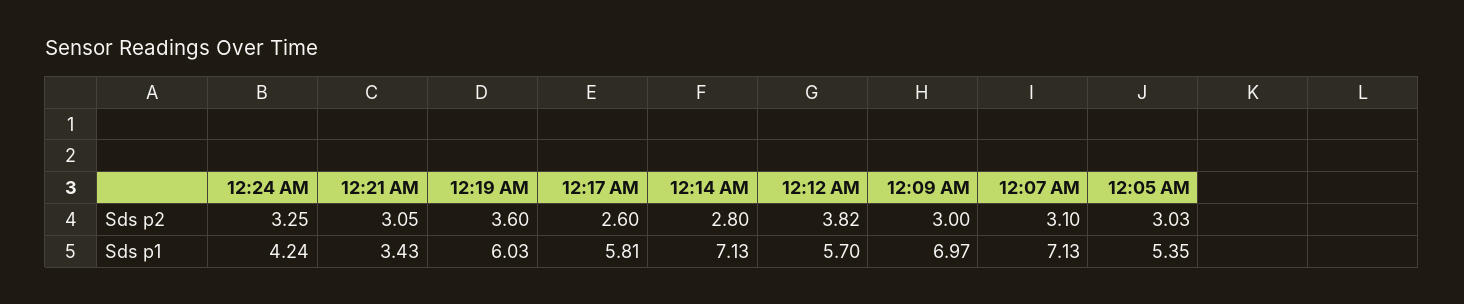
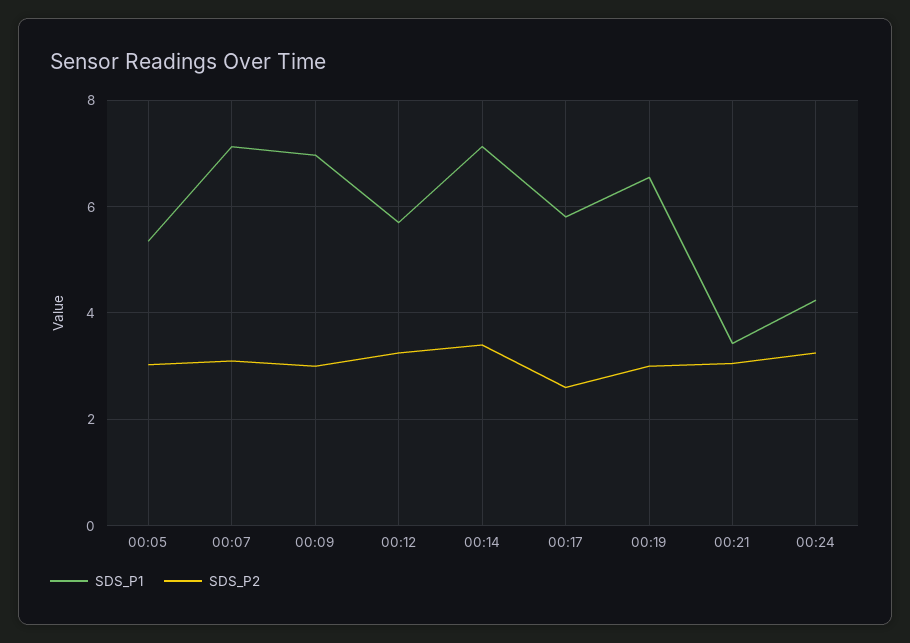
  {
    "Sds p2": {
      "12:24 AM": 3.25,
      "12:21 AM": 3.05,
-     "12:19 AM": 3.6,
+     "12:19 AM": 3,
      "12:17 AM": 2.6,
-     "12:14 AM": 2.8,
+     "12:14 AM": 3.4,
-     "12:12 AM": 3.82,
+     "12:12 AM": 3.2,
      "12:09 AM": 3,
      "12:07 AM": 3.1,
      "12:05 AM": 3.03
    },
    "Sds p1": {
      "12:24 AM": 4.24,
      "12:21 AM": 3.43,
-     "12:19 AM": 6.03,
+     "12:19 AM": 6.6,
      "12:17 AM": 5.81,
      "12:14 AM": 7.13,
      "12:12 AM": 5.7,
      "12:09 AM": 6.97,
      "12:07 AM": 7.13,
      "12:05 AM": 5.35
    }
  }

